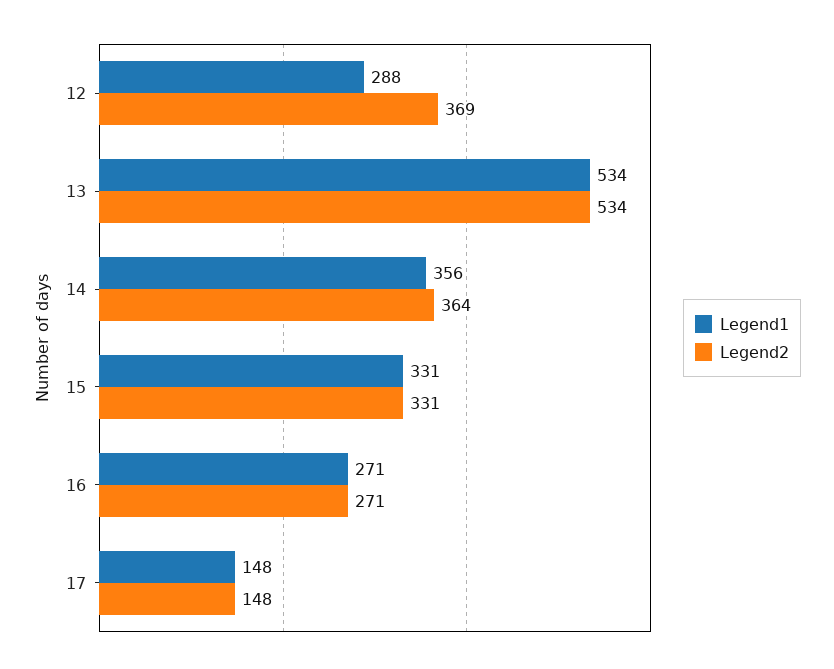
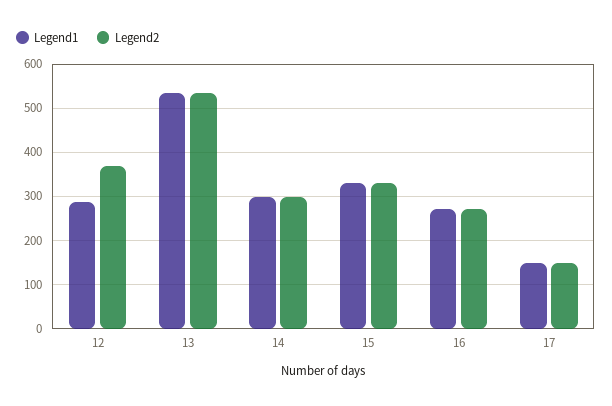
  {
    "Legend1": {
      "12": 288,
      "13": 534,
-     "14": 356,
+     "14": 300,
      "15": 331,
      "16": 271,
      "17": 148
    },
    "Legend2": {
      "12": 369,
      "13": 534,
-     "14": 364,
+     "14": 300,
      "15": 331,
      "16": 271,
      "17": 148
    }
  }

